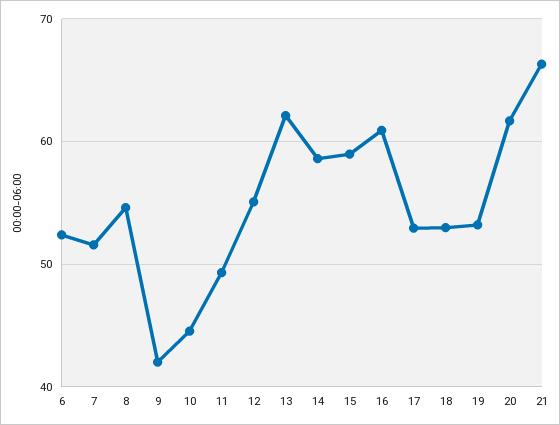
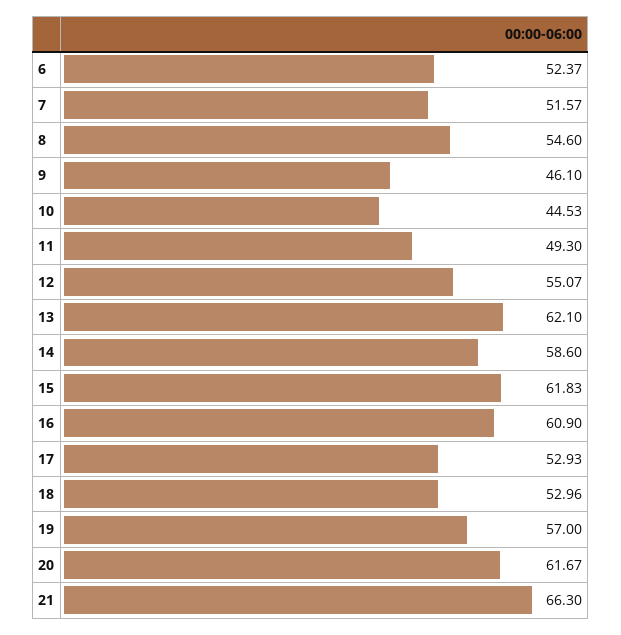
  {
    "6": 52.37,
    "7": 51.57,
    "8": 54.6,
-   "9": 42,
+   "9": 46.1,
    "10": 44.53,
    "11": 49.3,
    "12": 55.07,
    "13": 62.1,
    "14": 58.6,
-   "15": 59,
+   "15": 61.83,
    "16": 60.9,
    "17": 52.93,
    "18": 52.96,
-   "19": 53,
+   "19": 57,
    "20": 61.67,
    "21": 66.3
  }

